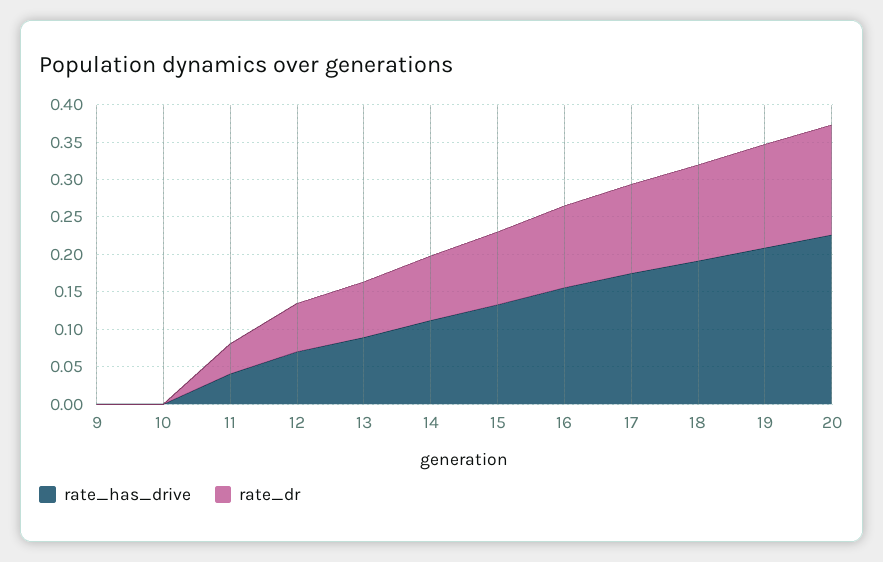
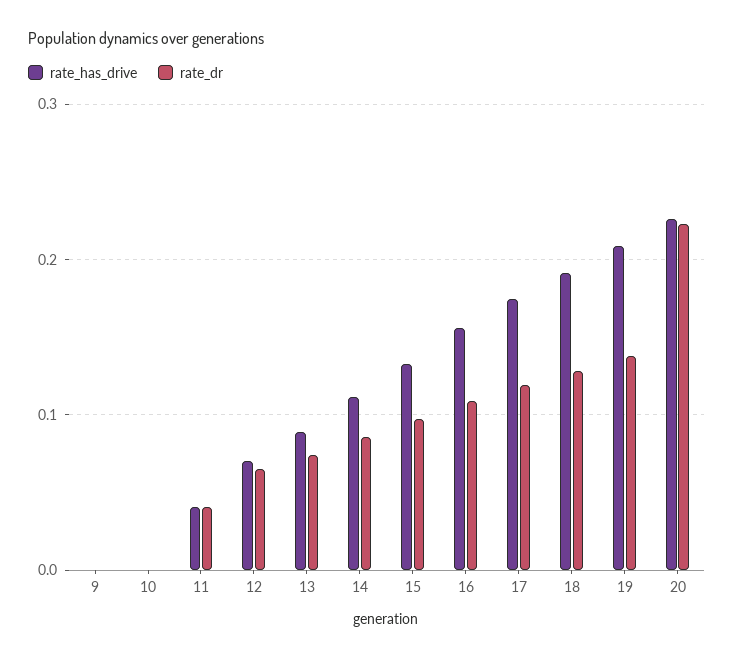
  {
    "rate_has_drive": {
      "9": 0,
      "10": 0,
      "11": 0.04,
      "12": 0.07,
      "13": 0.09,
      "14": 0.11,
      "15": 0.13,
      "16": 0.16,
      "17": 0.17,
      "18": 0.19,
      "19": 0.21,
      "20": 0.23
    },
    "rate_dr": {
      "9": 0,
      "10": 0,
      "11": 0.04,
      "12": 0.06,
      "13": 0.07,
      "14": 0.09,
      "15": 0.1,
      "16": 0.11,
      "17": 0.12,
      "18": 0.13,
      "19": 0.14,
-     "20": 0.15
+     "20": 0.22
    }
  }

